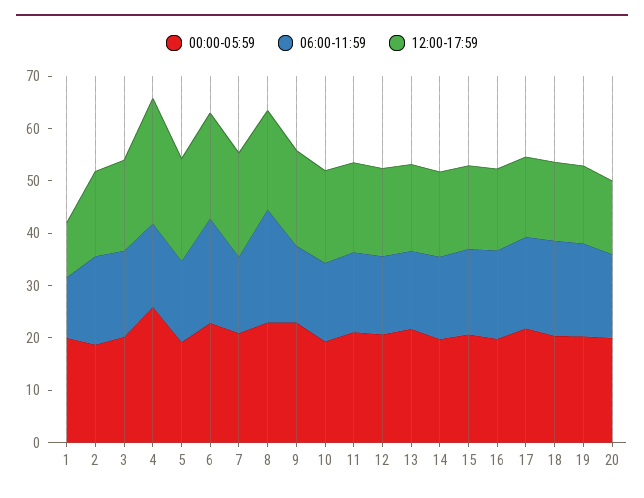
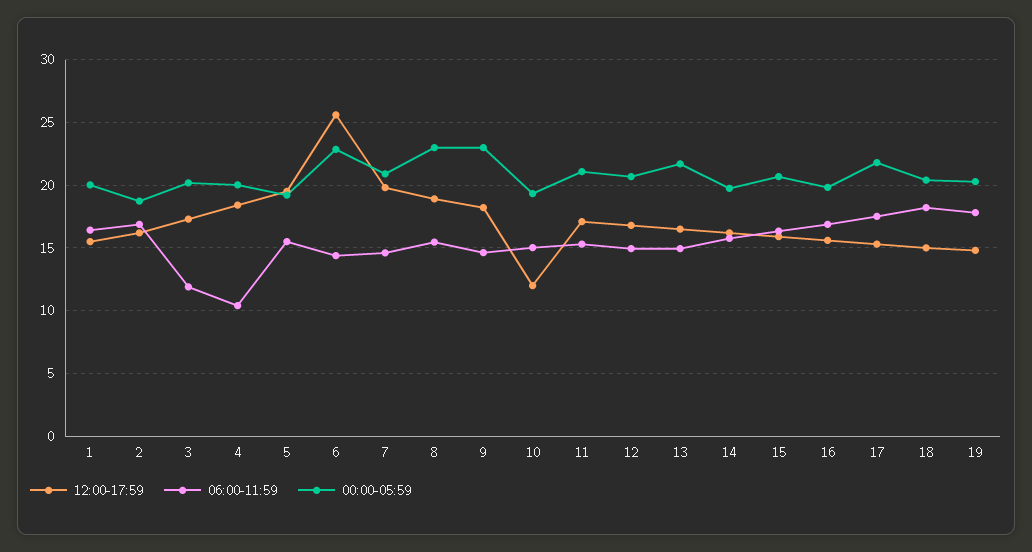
  {
    "00:00-05:59": {
      "1": 20,
      "2": 18.5,
      "3": 20,
-     "4": 26,
+     "4": 20,
      "5": 19,
      "6": 23,
      "7": 21,
      "8": 23,
      "9": 23,
      "10": 19.5,
      "11": 21,
      "12": 20.5,
      "13": 21.5,
      "14": 20,
      "15": 20.5,
      "16": 20,
      "17": 22,
      "18": 20.5,
-     "19": 20.5,
+     "19": 20.5
-     "20": 20
    },
    "06:00-11:59": {
-     "1": 12,
+     "1": 16.5,
      "2": 17,
-     "3": 16,
+     "3": 12,
-     "4": 16,
+     "4": 10.5,
      "5": 15.5,
-     "6": 20,
+     "6": 14.5,
      "7": 14.5,
-     "8": 22,
+     "8": 15.5,
      "9": 14.5,
      "10": 15,
      "11": 15.5,
      "12": 15,
      "13": 15,
      "14": 16,
      "15": 16.5,
      "16": 17,
      "17": 17.5,
      "18": 18,
-     "19": 18,
+     "19": 18
-     "20": 16
    },
    "12:00-17:59": {
-     "1": 10,
+     "1": 15.5,
      "2": 16,
      "3": 17.5,
-     "4": 24,
+     "4": 18.5,
      "5": 19.5,
-     "6": 20,
+     "6": 25.5,
      "7": 20,
      "8": 19,
      "9": 18,
-     "10": 18,
+     "10": 12,
      "11": 17,
      "12": 17,
      "13": 16.5,
      "14": 16,
      "15": 16,
      "16": 15.5,
      "17": 15.5,
      "18": 15,
-     "19": 15,
+     "19": 15
-     "20": 14
    }
  }

